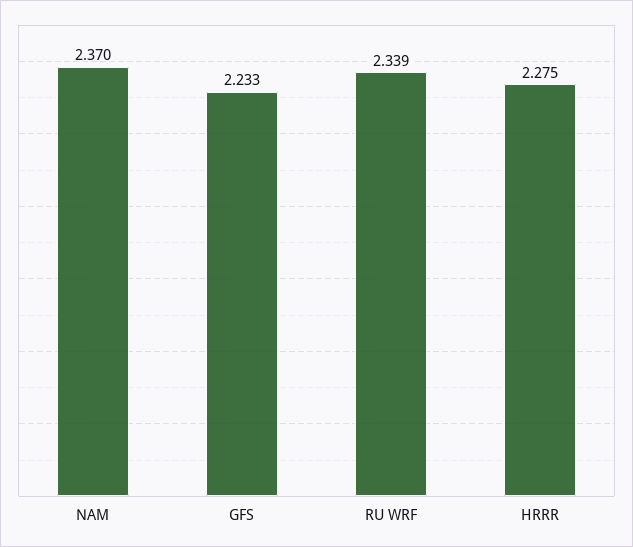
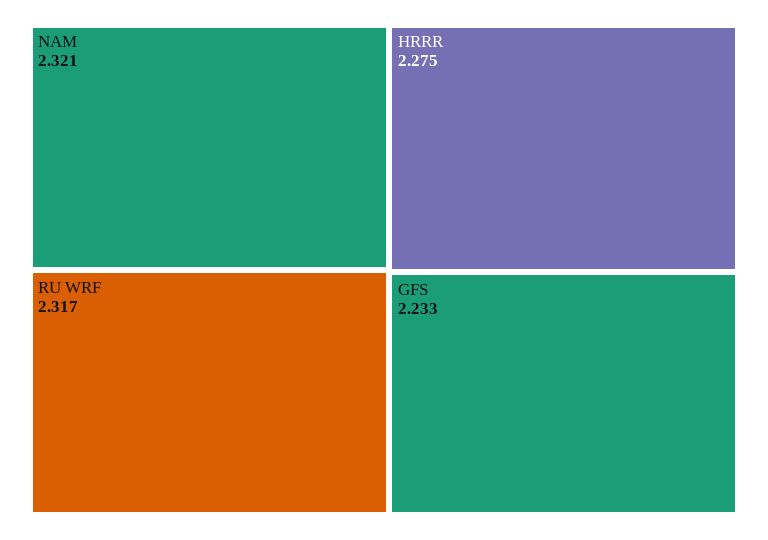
  {
-   "NAM": 2.37,
+   "NAM": 2.321,
    "GFS": 2.233,
-   "RU WRF": 2.339,
+   "RU WRF": 2.317,
    "HRRR": 2.275
  }

